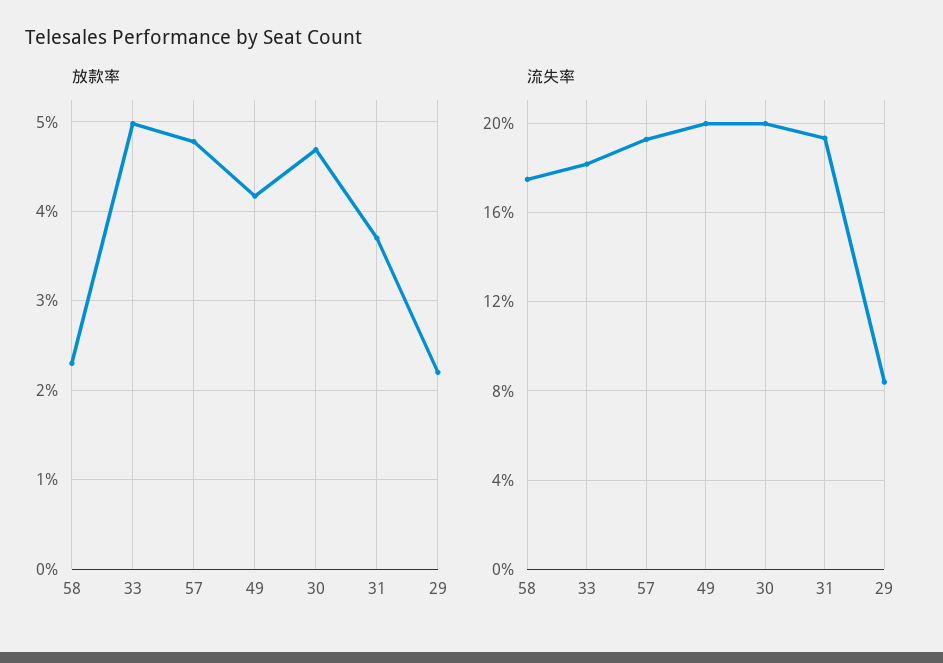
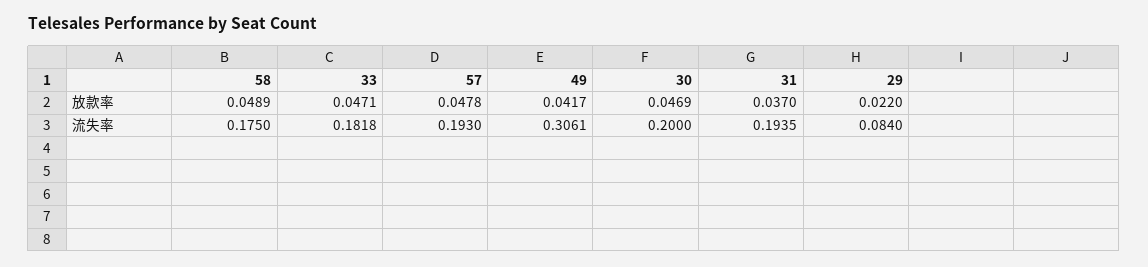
  {
    "放款率": {
-     "58": 0.023,
+     "58": 0.0489,
-     "33": 0.05,
+     "33": 0.0471,
      "57": 0.0478,
      "49": 0.0417,
      "30": 0.0469,
      "31": 0.037,
      "29": 0.022
    },
    "流失率": {
      "58": 0.175,
      "33": 0.1818,
      "57": 0.193,
-     "49": 0.2,
+     "49": 0.3061,
      "30": 0.2,
      "31": 0.1935,
      "29": 0.084
    }
  }

